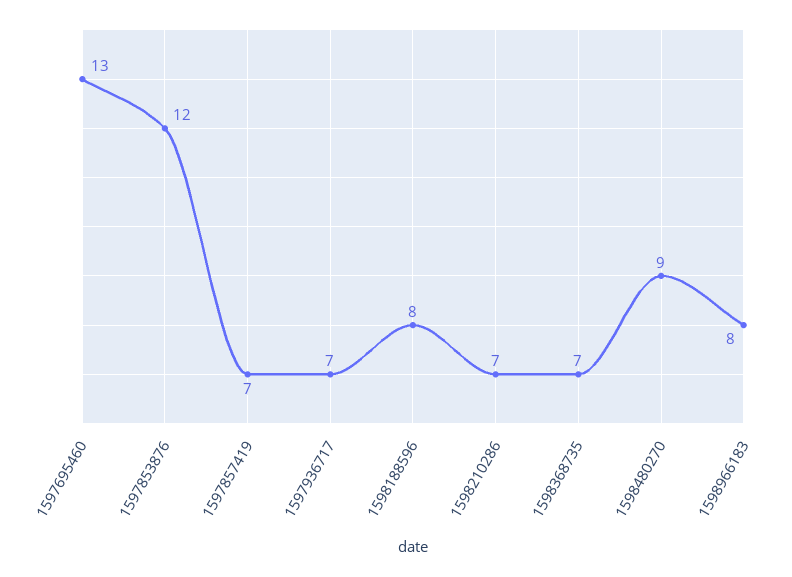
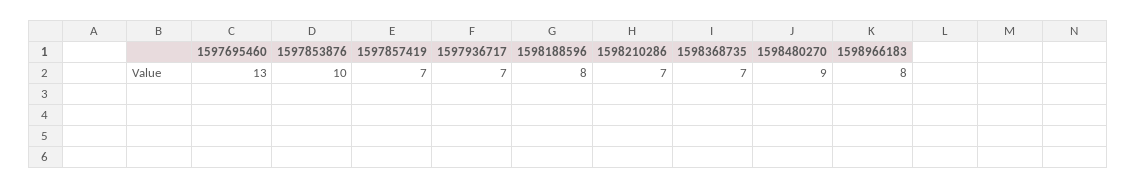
  {
    "1597695460": 13,
-   "1597853876": 12,
+   "1597853876": 10,
    "1597857419": 7,
    "1597936717": 7,
    "1598188596": 8,
    "1598210286": 7,
    "1598368735": 7,
    "1598480270": 9,
    "1598966183": 8
  }

